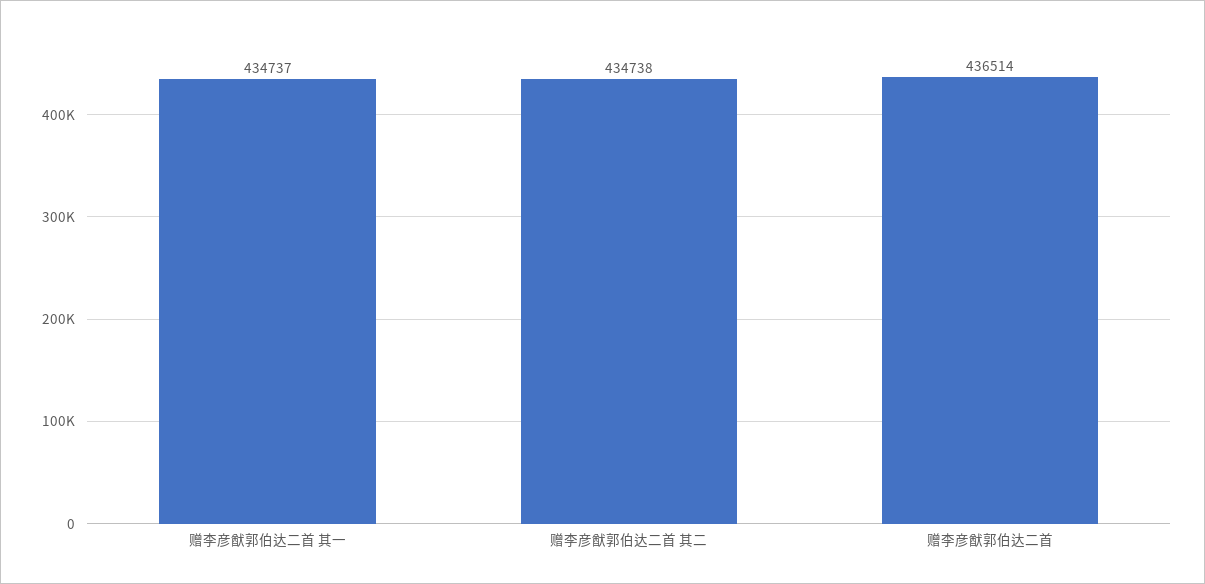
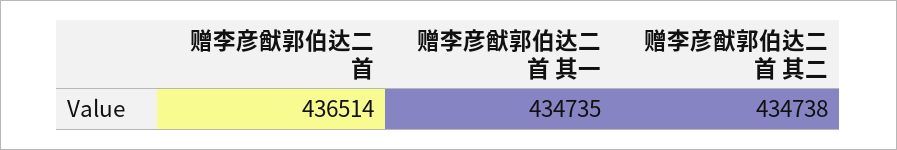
  {
-   "赠李彦猷郭伯达二首 其一": 434737,
+   "赠李彦猷郭伯达二首 其一": 434735,
    "赠李彦猷郭伯达二首 其二": 434738,
    "赠李彦猷郭伯达二首": 436514
  }

